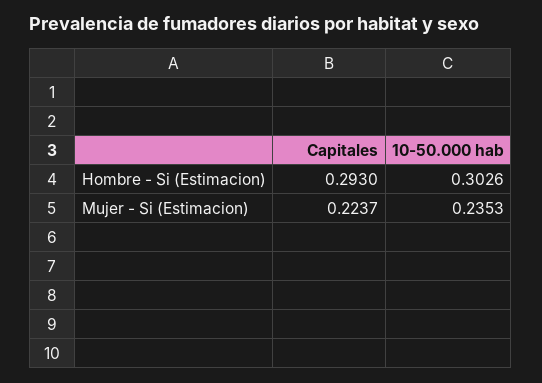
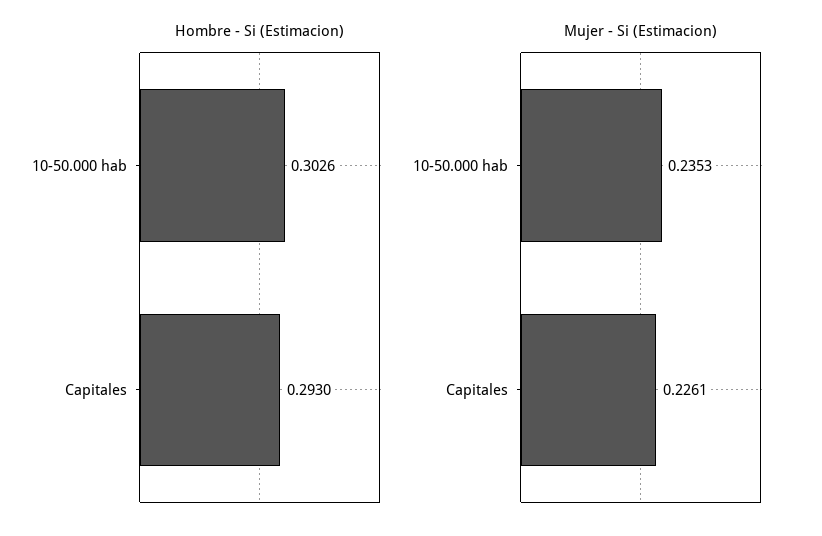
  {
    "Hombre - Si (Estimacion)": {
      "Capitales": 0.293,
      "10-50.000 hab": 0.3026
    },
    "Mujer - Si (Estimacion)": {
-     "Capitales": 0.2237,
+     "Capitales": 0.2261,
      "10-50.000 hab": 0.2353
    }
  }

